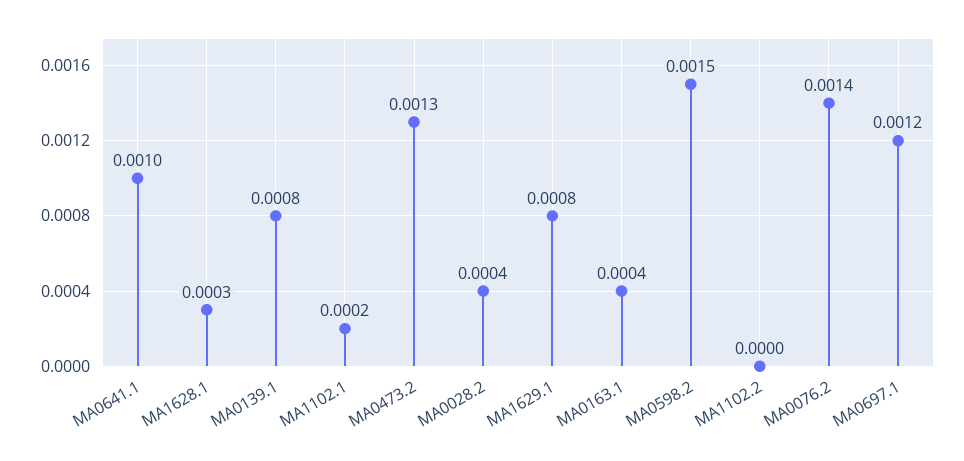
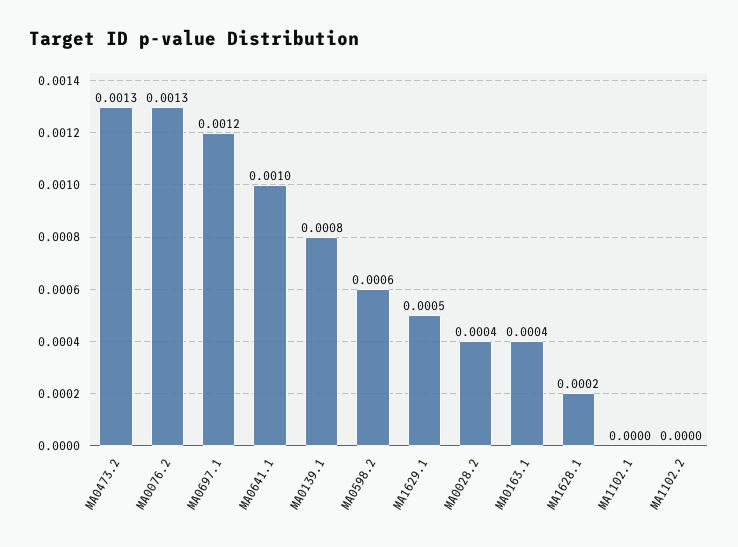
  {
    "MA0641.1": 0.001,
-   "MA1628.1": 0.0003,
+   "MA1628.1": 0.0002,
    "MA0139.1": 0.0008,
-   "MA1102.1": 0.0002,
+   "MA1102.1": 0,
    "MA0473.2": 0.0013,
    "MA0028.2": 0.0004,
-   "MA1629.1": 0.0008,
+   "MA1629.1": 0.0005,
    "MA0163.1": 0.0004,
-   "MA0598.2": 0.0015,
+   "MA0598.2": 0.0006,
    "MA1102.2": 0,
-   "MA0076.2": 0.0014,
+   "MA0076.2": 0.0013,
    "MA0697.1": 0.0012
  }

